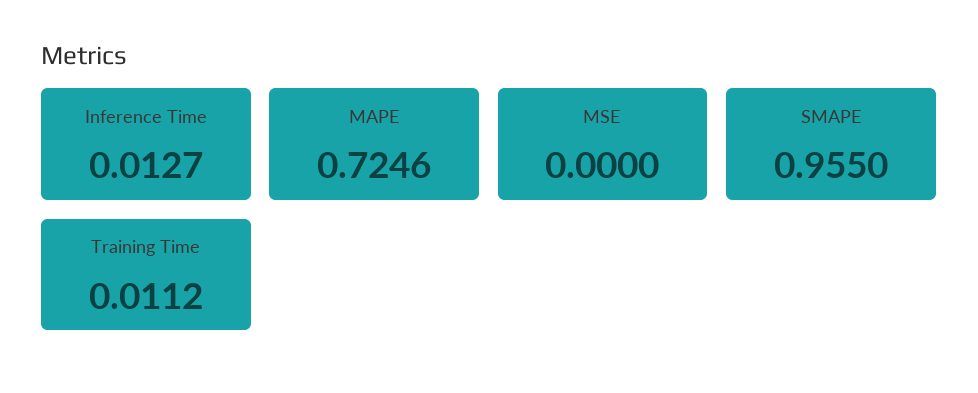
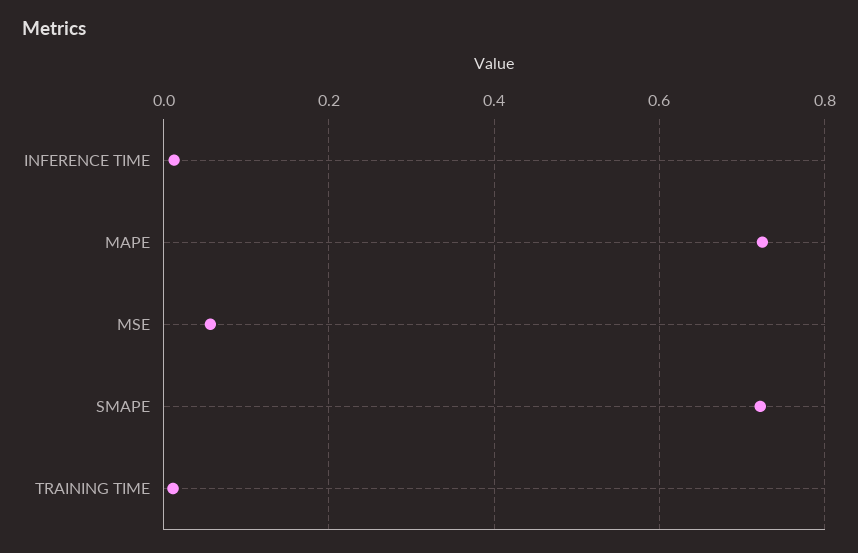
  {
    "Inference Time": 0.0127,
    "MAPE": 0.7246,
-   "MSE": 0,
+   "MSE": 0.06,
-   "SMAPE": 0.955,
+   "SMAPE": 0.72,
    "Training Time": 0.0112
  }

